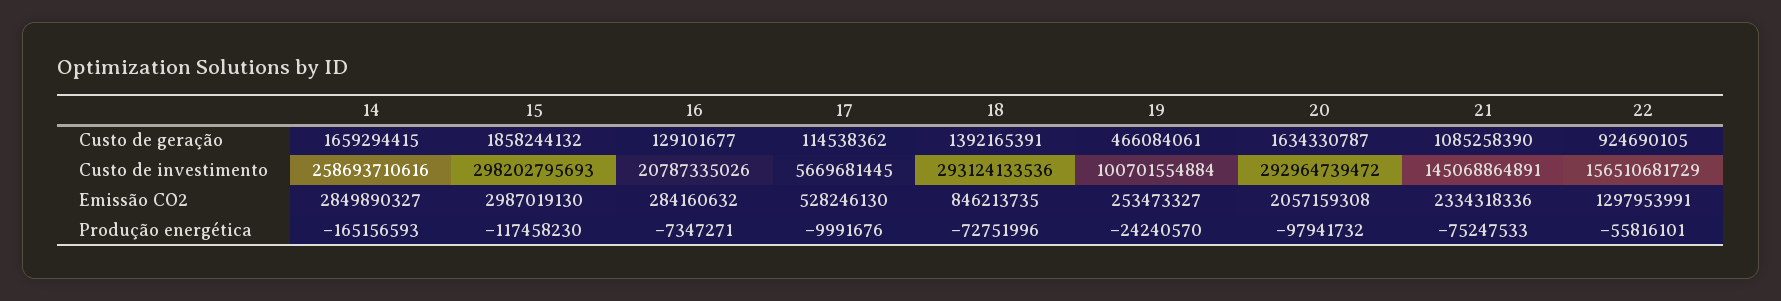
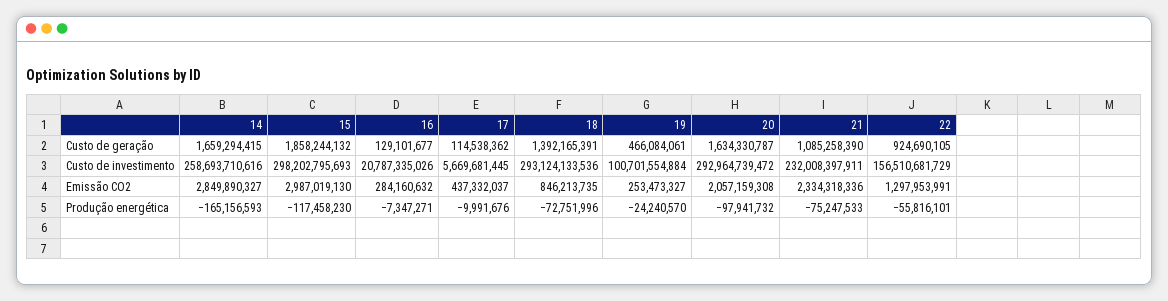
  {
    "14": {
      "Custo de geração": 1659294415,
      "Custo de investimento": 258693710616,
      "Emissão CO2": 2849890327,
      "Produção energética": -165156593
    },
    "15": {
      "Custo de geração": 1858244132,
      "Custo de investimento": 298202795693,
      "Emissão CO2": 2987019130,
      "Produção energética": -117458230
    },
    "16": {
      "Custo de geração": 129101677,
      "Custo de investimento": 20787335026,
      "Emissão CO2": 284160632,
      "Produção energética": -7347271
    },
    "17": {
      "Custo de geração": 114538362,
      "Custo de investimento": 5669681445,
-     "Emissão CO2": 528246130,
+     "Emissão CO2": 437332037,
      "Produção energética": -9991676
    },
    "18": {
      "Custo de geração": 1392165391,
      "Custo de investimento": 293124133536,
      "Emissão CO2": 846213735,
      "Produção energética": -72751996
    },
    "19": {
      "Custo de geração": 466084061,
      "Custo de investimento": 100701554884,
      "Emissão CO2": 253473327,
      "Produção energética": -24240570
    },
    "20": {
      "Custo de geração": 1634330787,
      "Custo de investimento": 292964739472,
      "Emissão CO2": 2057159308,
      "Produção energética": -97941732
    },
    "21": {
      "Custo de geração": 1085258390,
-     "Custo de investimento": 145068864891,
+     "Custo de investimento": 232008397911,
      "Emissão CO2": 2334318336,
      "Produção energética": -75247533
    },
    "22": {
      "Custo de geração": 924690105,
      "Custo de investimento": 156510681729,
      "Emissão CO2": 1297953991,
      "Produção energética": -55816101
    }
  }

